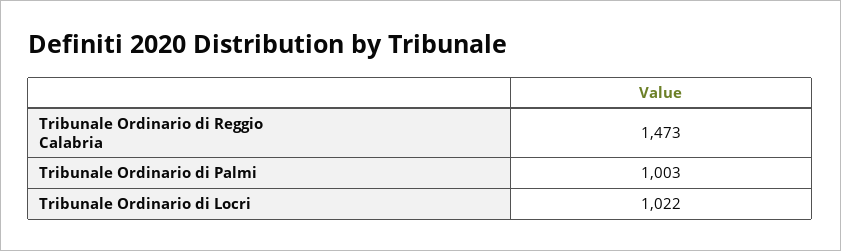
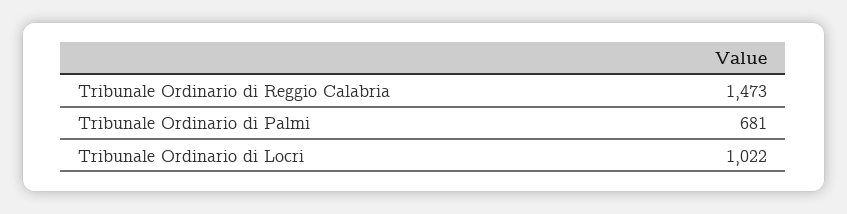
  {
    "Tribunale Ordinario di Reggio Calabria": 1473,
-   "Tribunale Ordinario di Palmi": 1003,
+   "Tribunale Ordinario di Palmi": 681,
    "Tribunale Ordinario di Locri": 1022
  }

